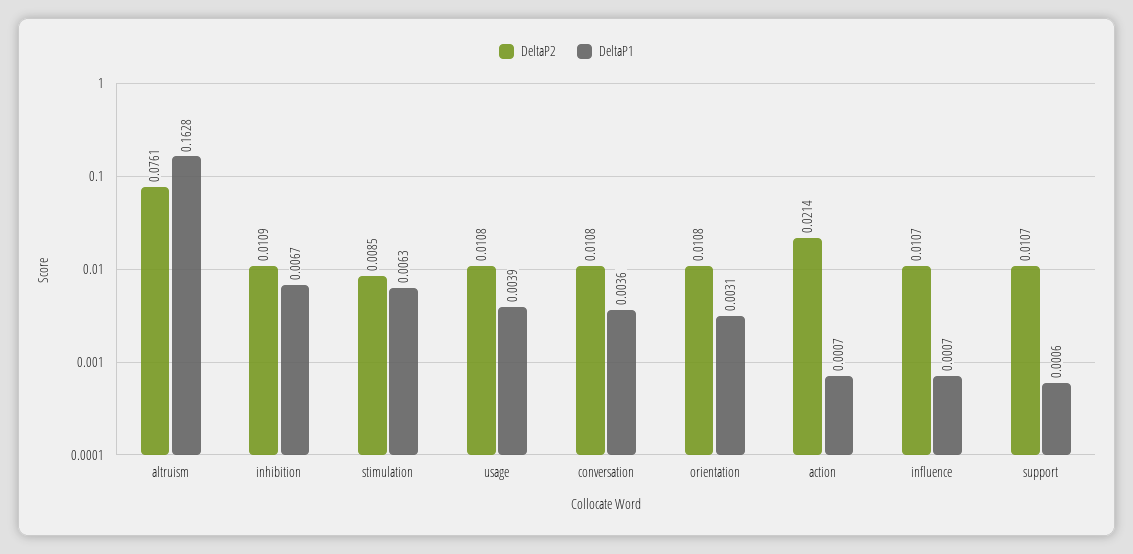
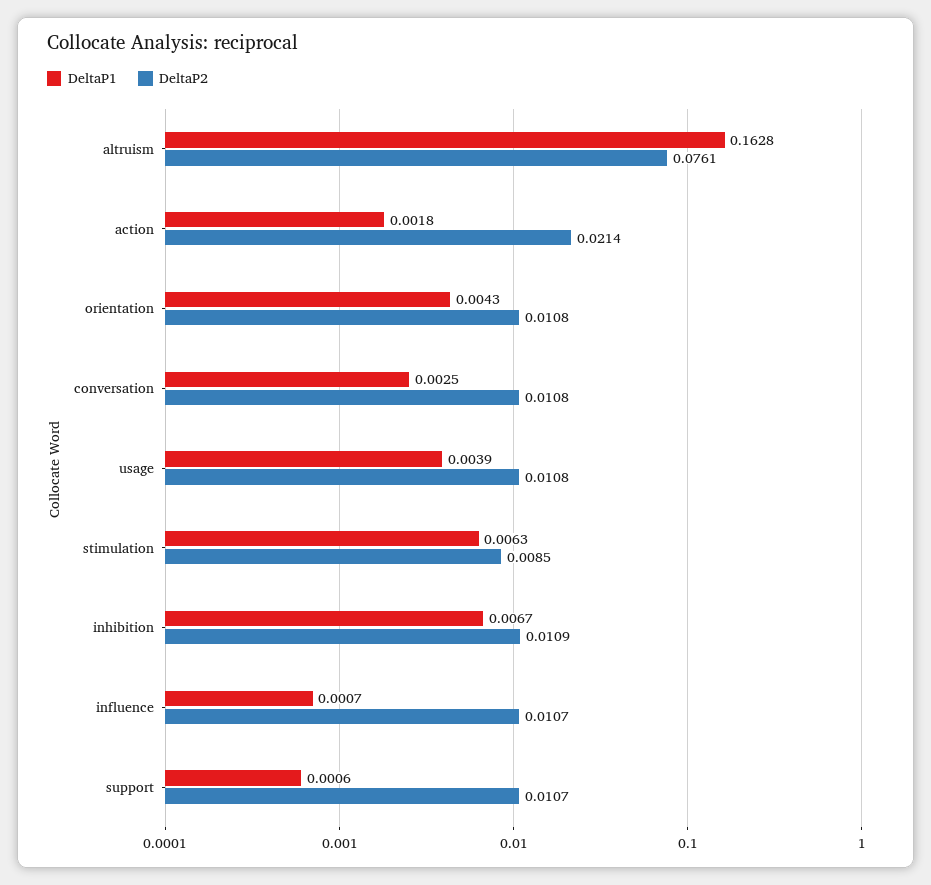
  {
    "DeltaP2": {
      "altruism": 0.0761,
      "inhibition": 0.0109,
      "stimulation": 0.0085,
      "usage": 0.0108,
      "conversation": 0.0108,
      "orientation": 0.0108,
      "action": 0.0214,
      "influence": 0.0107,
      "support": 0.0107
    },
    "DeltaP1": {
      "altruism": 0.1628,
      "inhibition": 0.0067,
      "stimulation": 0.0063,
      "usage": 0.0039,
-     "conversation": 0.0036,
+     "conversation": 0.0025,
-     "orientation": 0.0031,
+     "orientation": 0.0043,
-     "action": 0.0007,
+     "action": 0.0018,
      "influence": 0.0007,
      "support": 0.0006
    }
  }

